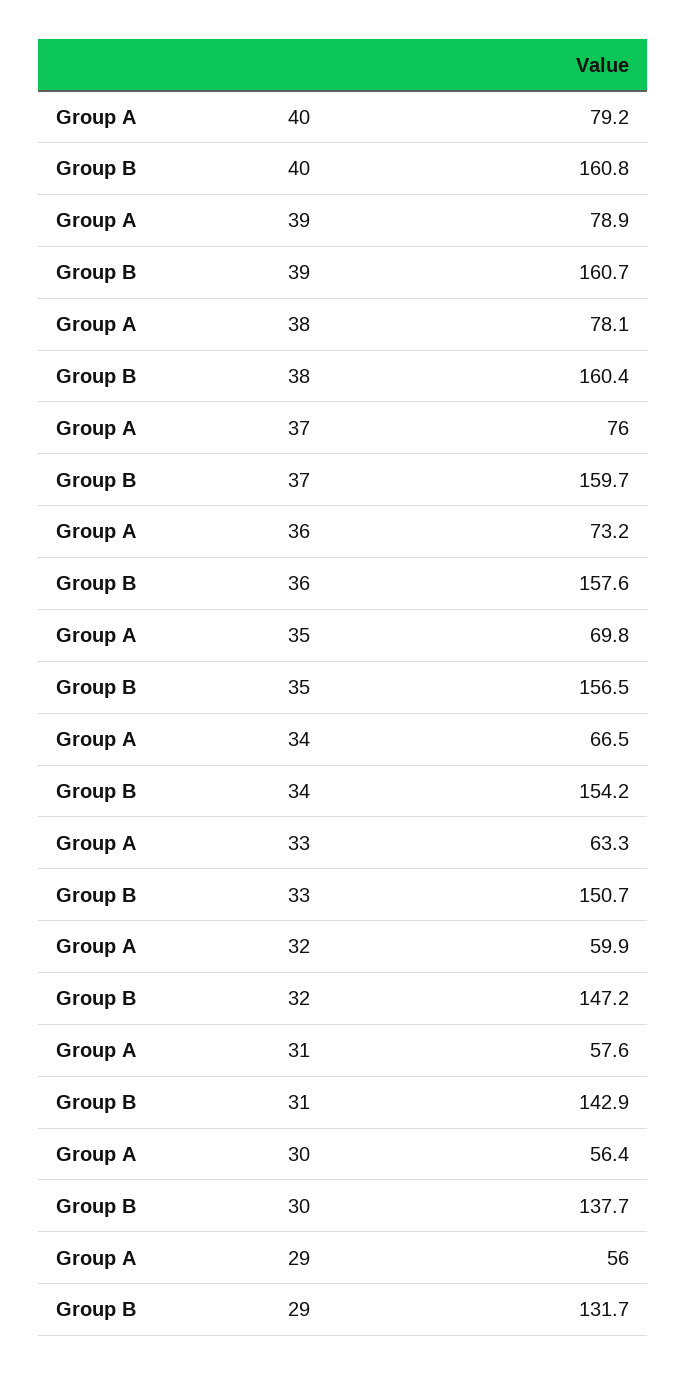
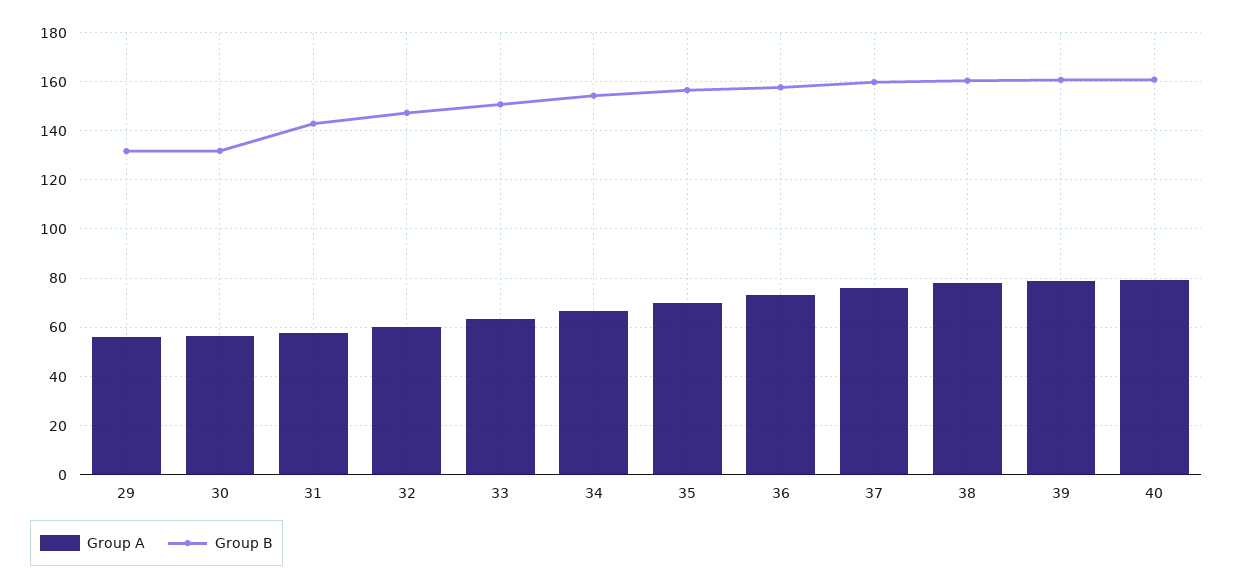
  {
    "Group A": {
      "40": 79.2,
      "39": 78.9,
      "38": 78.1,
      "37": 76,
      "36": 73.2,
      "35": 69.8,
      "34": 66.5,
      "33": 63.3,
      "32": 59.9,
      "31": 57.6,
      "30": 56.4,
      "29": 56
    },
    "Group B": {
      "40": 160.8,
      "39": 160.7,
      "38": 160.4,
      "37": 159.7,
      "36": 157.6,
      "35": 156.5,
      "34": 154.2,
      "33": 150.7,
      "32": 147.2,
      "31": 142.9,
-     "30": 137.7,
+     "30": 132.5,
      "29": 131.7
    }
  }

